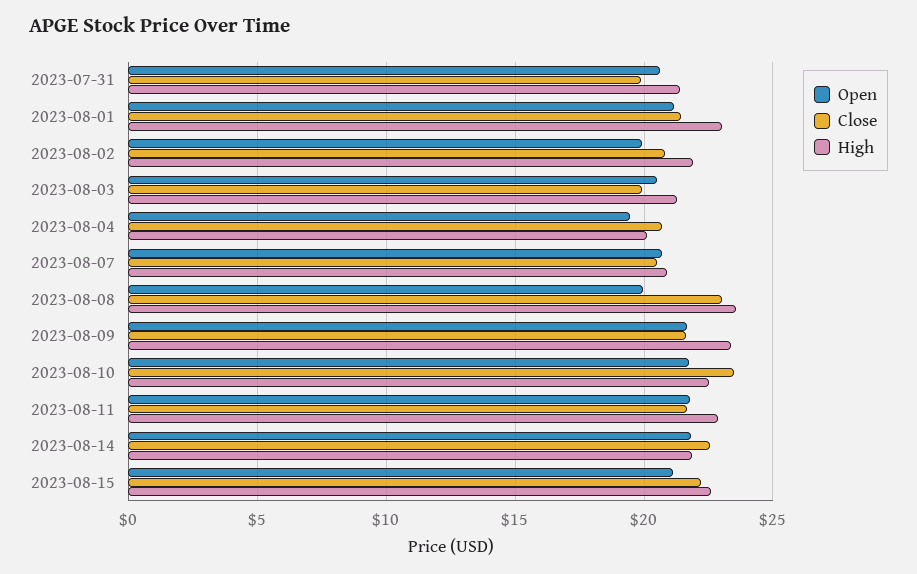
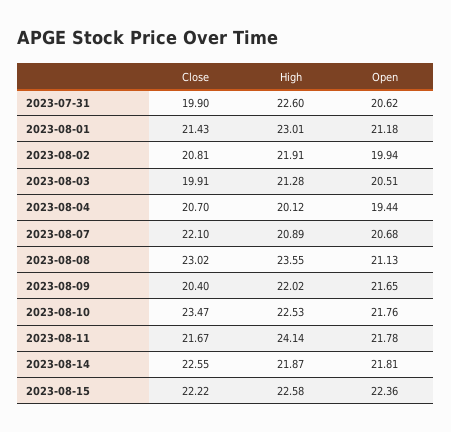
  {
    "Open": {
      "2023-07-31": 20.62,
      "2023-08-01": 21.18,
      "2023-08-02": 19.94,
      "2023-08-03": 20.51,
      "2023-08-04": 19.44,
      "2023-08-07": 20.68,
-     "2023-08-08": 20,
+     "2023-08-08": 21.13,
      "2023-08-09": 21.65,
      "2023-08-10": 21.76,
      "2023-08-11": 21.78,
      "2023-08-14": 21.81,
-     "2023-08-15": 21
+     "2023-08-15": 22.36
    },
    "Close": {
      "2023-07-31": 19.9,
      "2023-08-01": 21.43,
      "2023-08-02": 20.81,
      "2023-08-03": 19.91,
      "2023-08-04": 20.7,
-     "2023-08-07": 20.5,
+     "2023-08-07": 22.1,
      "2023-08-08": 23.02,
-     "2023-08-09": 21.5,
+     "2023-08-09": 20.4,
      "2023-08-10": 23.47,
      "2023-08-11": 21.67,
      "2023-08-14": 22.55,
      "2023-08-15": 22.22
    },
    "High": {
-     "2023-07-31": 21.5,
+     "2023-07-31": 22.6,
      "2023-08-01": 23.01,
      "2023-08-02": 21.91,
      "2023-08-03": 21.28,
      "2023-08-04": 20.12,
      "2023-08-07": 20.89,
      "2023-08-08": 23.55,
-     "2023-08-09": 23.5,
+     "2023-08-09": 22.02,
      "2023-08-10": 22.53,
-     "2023-08-11": 23,
+     "2023-08-11": 24.14,
      "2023-08-14": 21.87,
      "2023-08-15": 22.58
    }
  }

